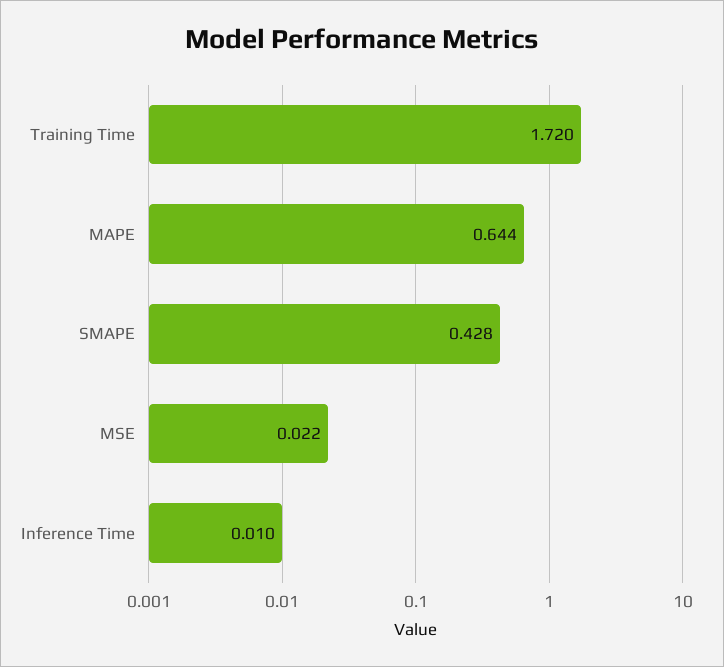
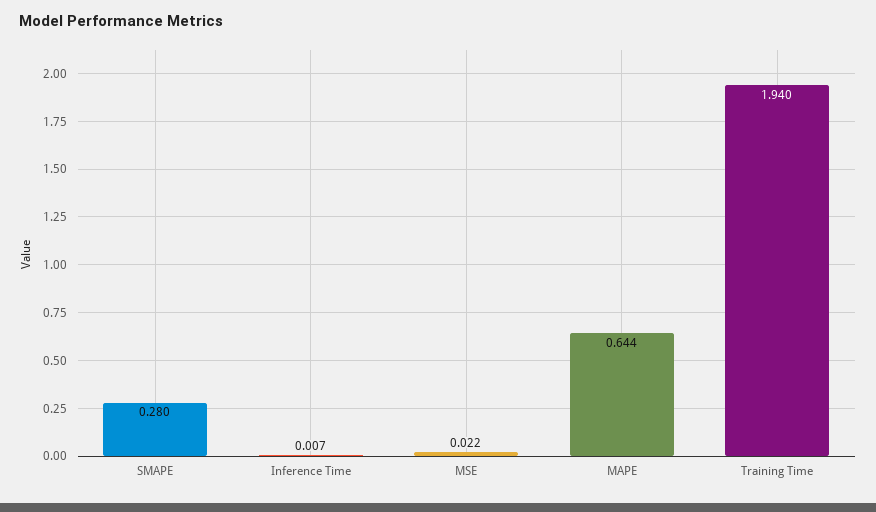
  {
-   "Training Time": 1.72,
+   "Training Time": 1.94,
    "MAPE": 0.644,
-   "SMAPE": 0.428,
+   "SMAPE": 0.28,
    "MSE": 0.022,
-   "Inference Time": 0.01
+   "Inference Time": 0.007
  }

